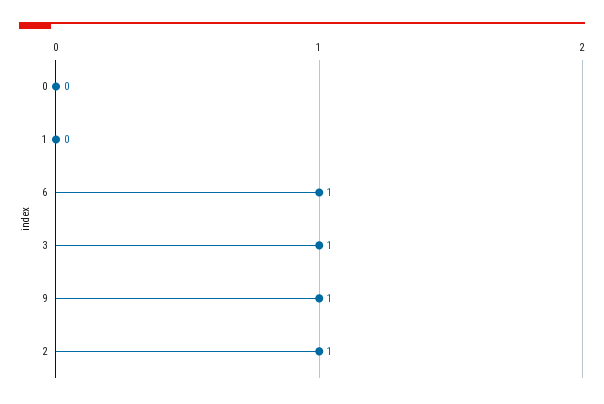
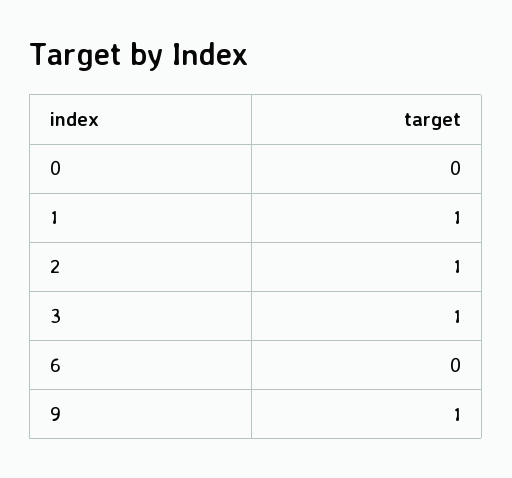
  {
    "0": 0,
-   "1": 0,
+   "1": 1,
-   "6": 1,
+   "6": 0,
    "3": 1,
    "9": 1,
    "2": 1
  }

